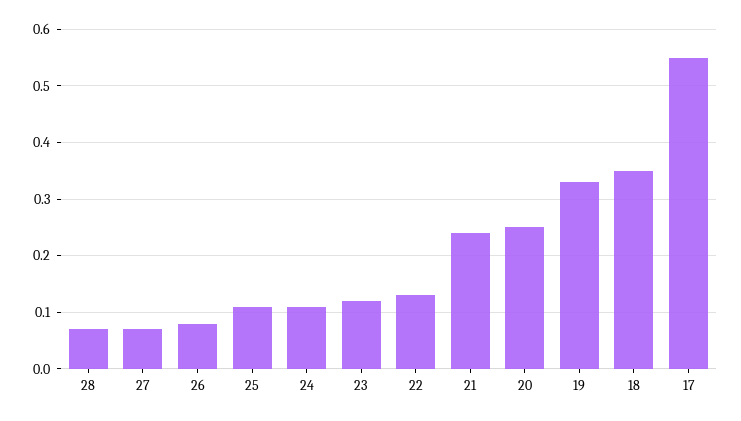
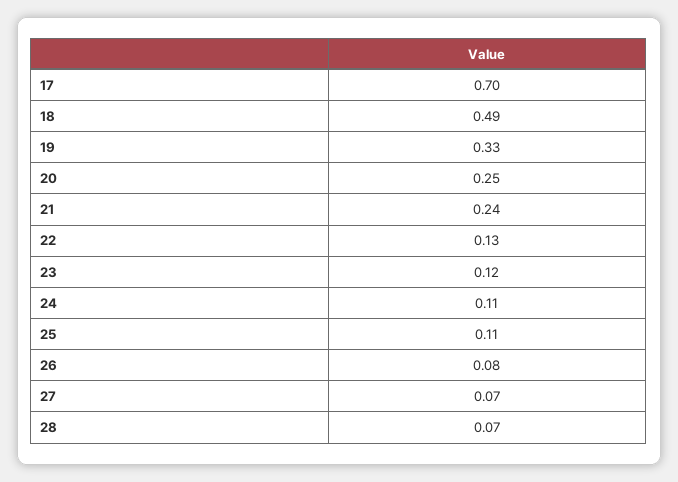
  {
    "28": 0.07,
    "27": 0.07,
    "26": 0.08,
    "25": 0.11,
    "24": 0.11,
    "23": 0.12,
    "22": 0.13,
    "21": 0.24,
    "20": 0.25,
    "19": 0.33,
-   "18": 0.35,
+   "18": 0.49,
-   "17": 0.55
+   "17": 0.7
  }

